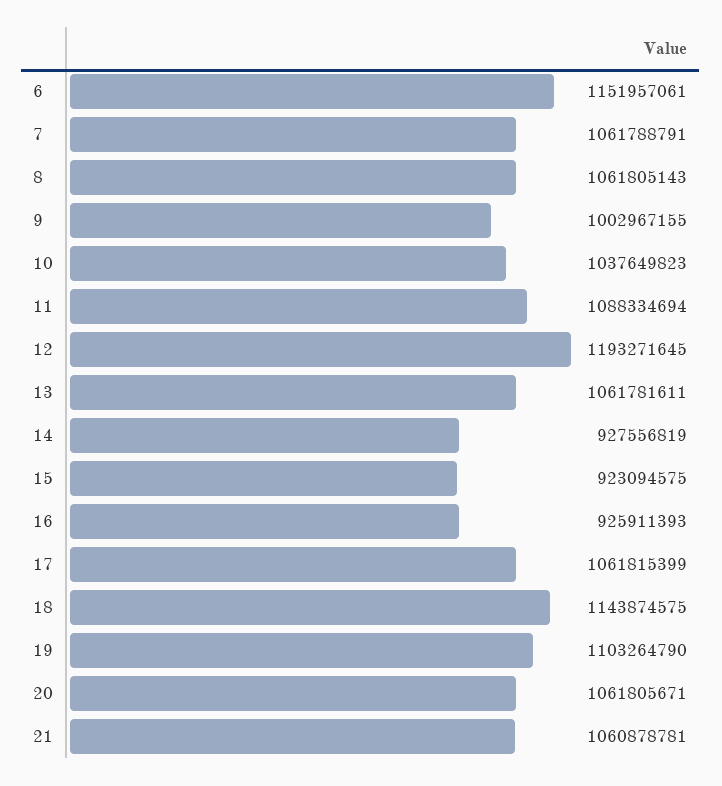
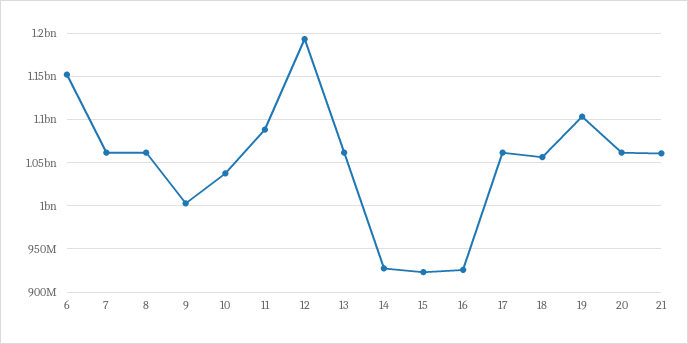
  {
    "6": 1151957061,
    "7": 1061788791,
    "8": 1061805143,
    "9": 1002967155,
    "10": 1037649823,
    "11": 1088334694,
    "12": 1193271645,
    "13": 1061781611,
    "14": 927556819,
    "15": 923094575,
    "16": 925911393,
    "17": 1061815399,
-   "18": 1143874575,
+   "18": 1060000000,
    "19": 1103264790,
    "20": 1061805671,
    "21": 1060878781
  }

